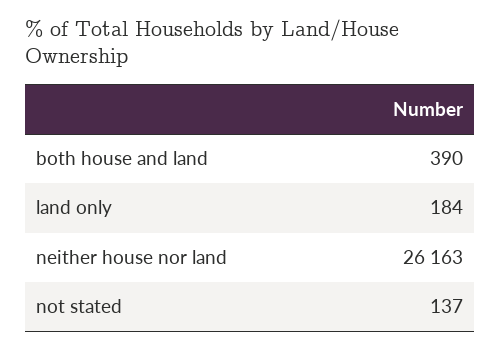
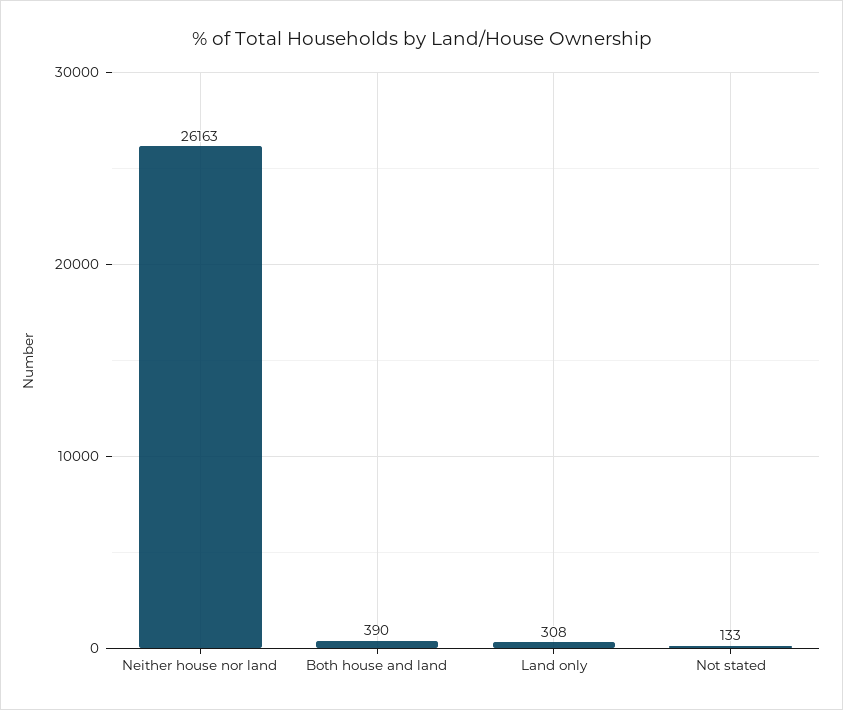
  {
    "both house and land": 390,
-   "land only": 184,
+   "land only": 308,
    "neither house nor land": 26163,
-   "not stated": 137
+   "not stated": 133
  }

